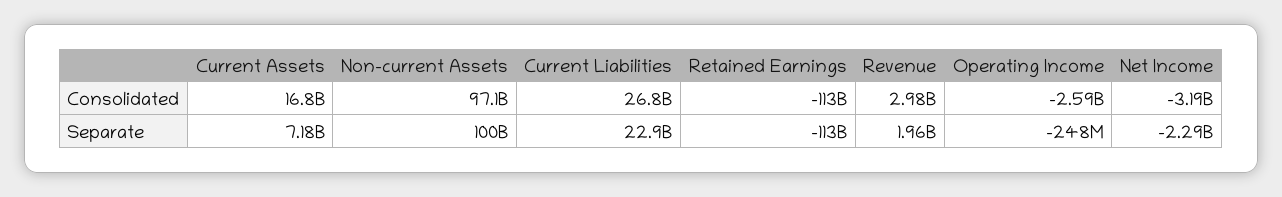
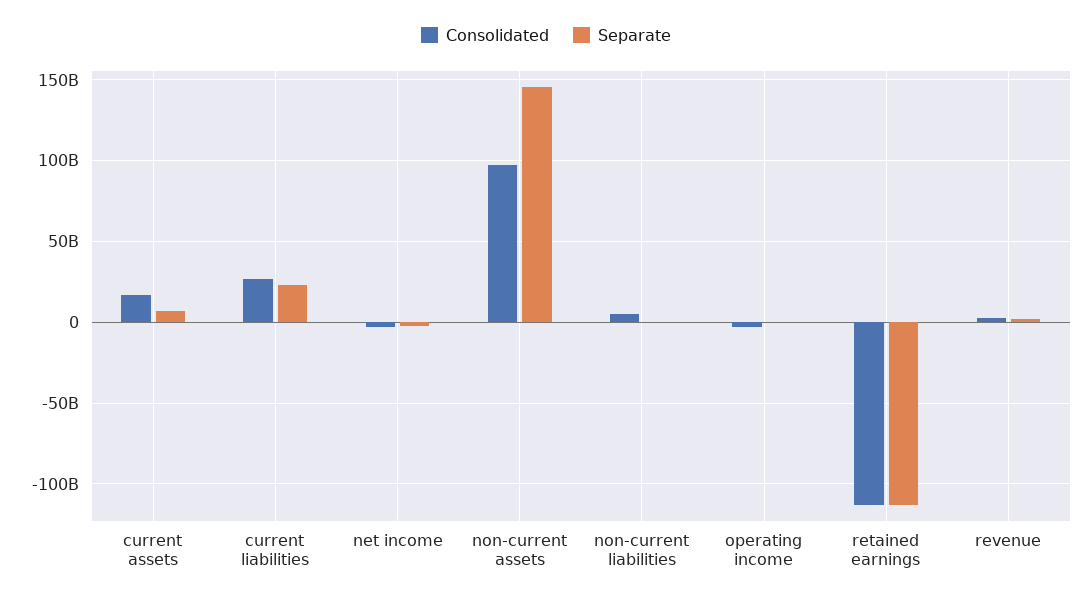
  {
    "Consolidated": {
      "Current Assets": 16800000000,
      "Non-current Assets": 97100000000,
      "Current Liabilities": 26800000000,
      "Retained Earnings": -113000000000,
      "Revenue": 2980000000,
      "Operating Income": -2590000000,
-     "Net Income": -3190000000
+     "Net Income": -3190000000,
+     "non-current liabilities": 5000000000
    },
    "Separate": {
      "Current Assets": 7180000000,
-     "Non-current Assets": 100000000000,
+     "Non-current Assets": 145000000000,
      "Current Liabilities": 22900000000,
      "Retained Earnings": -113000000000,
      "Revenue": 1960000000,
      "Operating Income": -248000000,
-     "Net Income": -2290000000
+     "Net Income": -2290000000,
+     "non-current liabilities": 0
    }
  }

